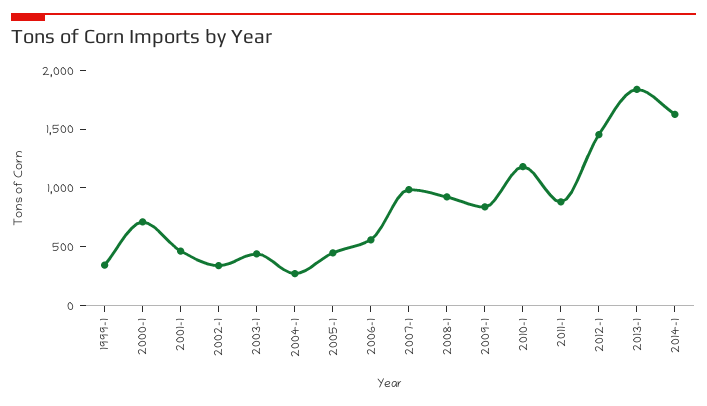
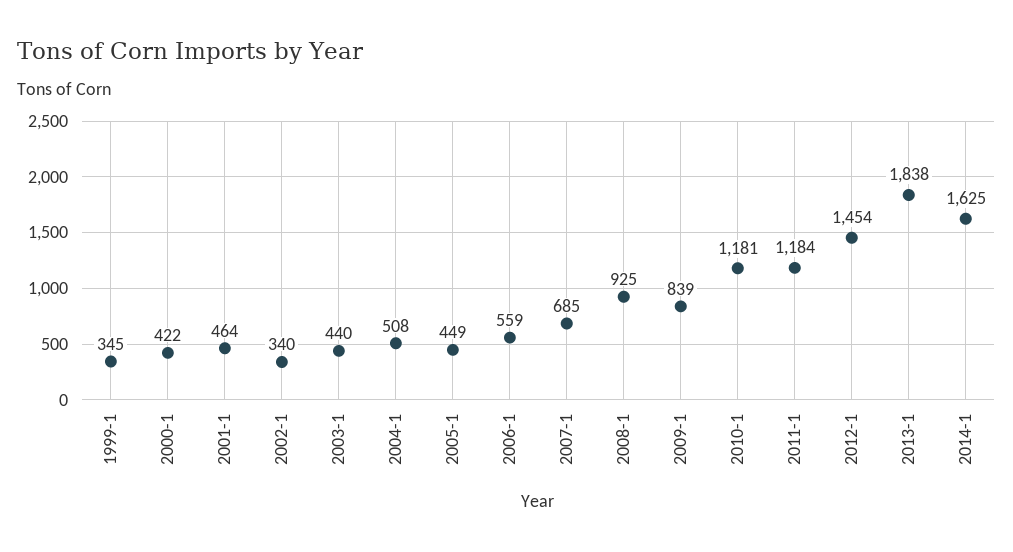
  {
    "1999-1": 345,
-   "2000-1": 700,
+   "2000-1": 422,
    "2001-1": 464,
    "2002-1": 340,
    "2003-1": 440,
-   "2004-1": 300,
+   "2004-1": 508,
    "2005-1": 449,
    "2006-1": 559,
-   "2007-1": 1000,
+   "2007-1": 685,
    "2008-1": 925,
    "2009-1": 839,
    "2010-1": 1181,
-   "2011-1": 900,
+   "2011-1": 1184,
    "2012-1": 1454,
    "2013-1": 1838,
    "2014-1": 1625
  }

